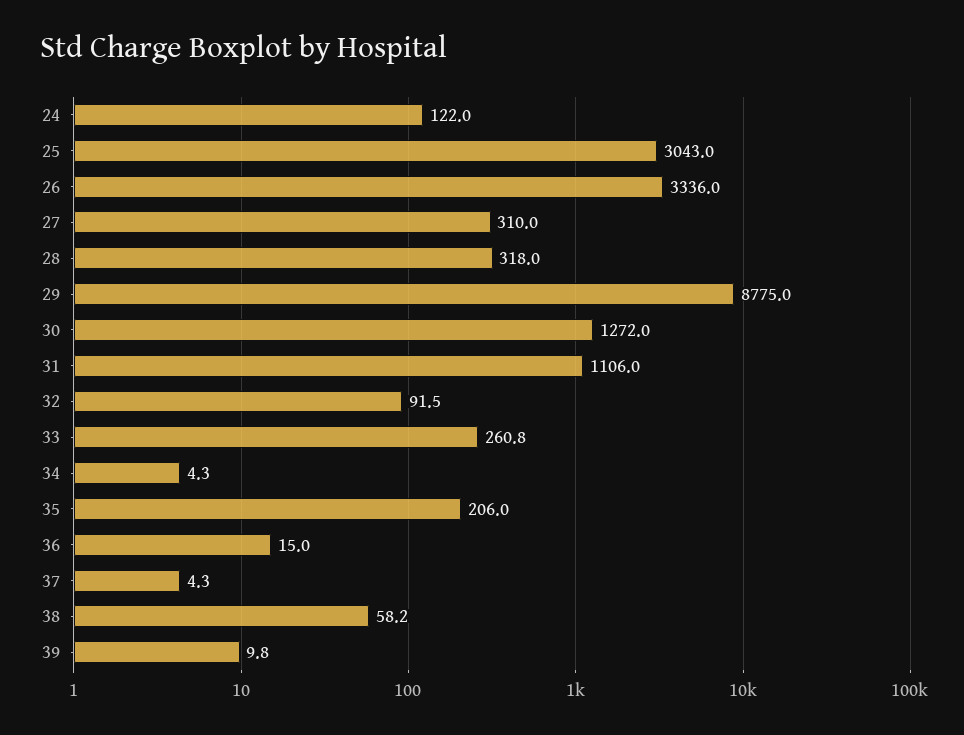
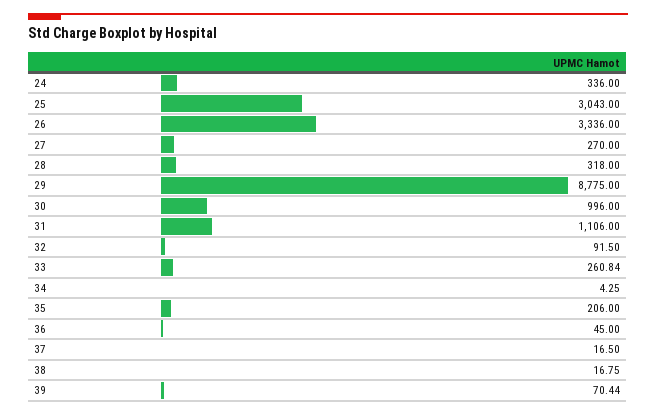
  {
-   "24": 122,
+   "24": 336,
    "25": 3043,
    "26": 3336,
-   "27": 310,
+   "27": 270,
    "28": 318,
    "29": 8775,
-   "30": 1272,
+   "30": 996,
    "31": 1106,
    "32": 91.5,
    "33": 260.84,
    "34": 4.25,
    "35": 206,
-   "36": 15,
+   "36": 45,
-   "37": 4.3,
+   "37": 16.5,
-   "38": 58.2,
+   "38": 16.75,
-   "39": 9.8
+   "39": 70.44
  }

